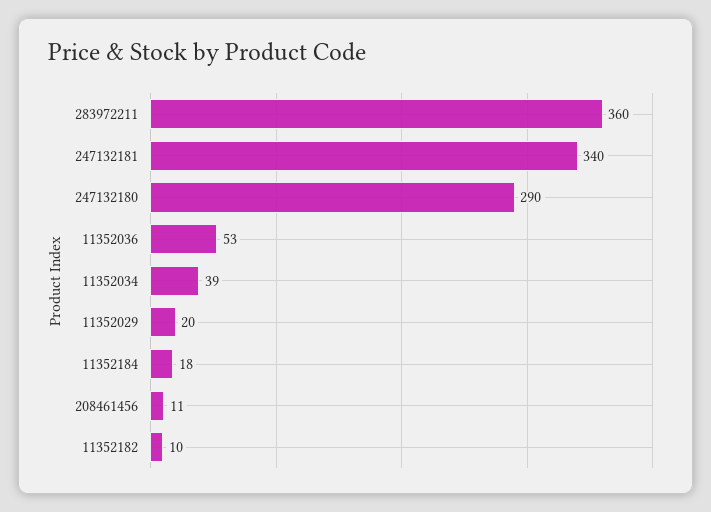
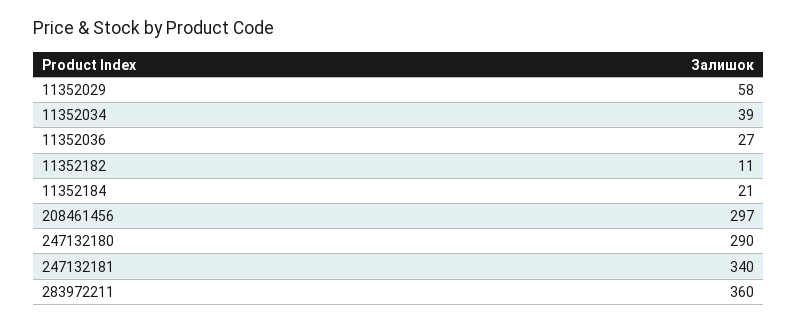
  {
    "283972211": 360,
    "247132181": 340,
    "247132180": 290,
-   "11352036": 53,
+   "11352036": 27,
    "11352034": 39,
-   "11352029": 20,
+   "11352029": 58,
-   "11352184": 18,
+   "11352184": 21,
-   "208461456": 11,
+   "208461456": 297,
-   "11352182": 10
+   "11352182": 11
  }

